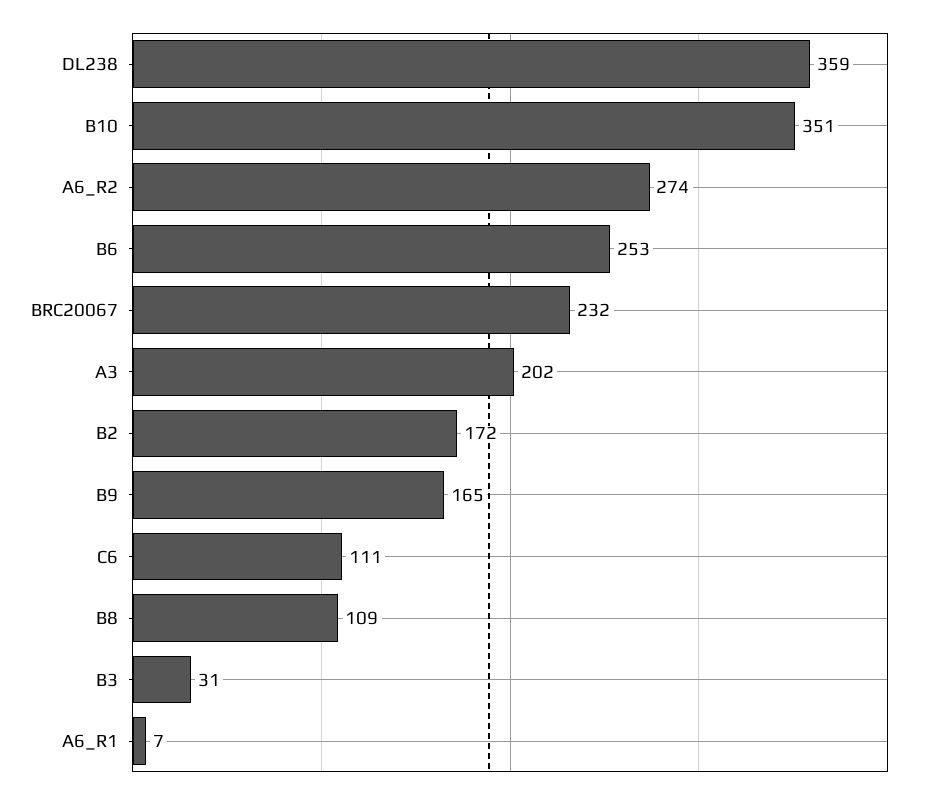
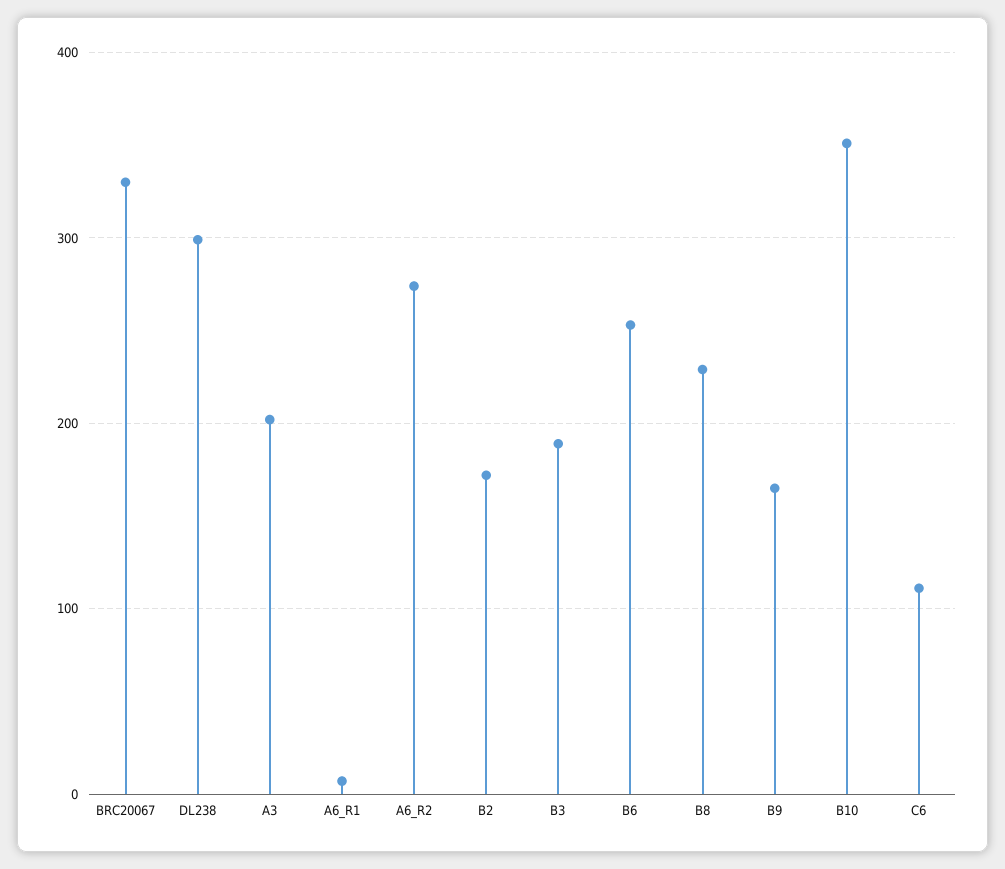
  {
-   "DL238": 359,
+   "DL238": 300,
    "B10": 351,
    "A6_R2": 274,
    "B6": 253,
-   "BRC20067": 232,
+   "BRC20067": 330,
    "A3": 202,
    "B2": 172,
    "B9": 165,
    "C6": 111,
-   "B8": 109,
+   "B8": 230,
-   "B3": 31,
+   "B3": 190,
    "A6_R1": 7
  }

